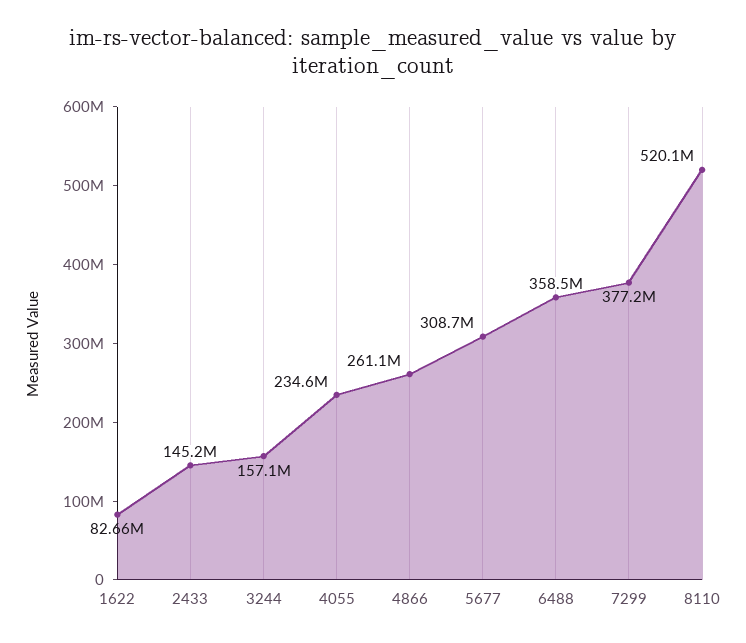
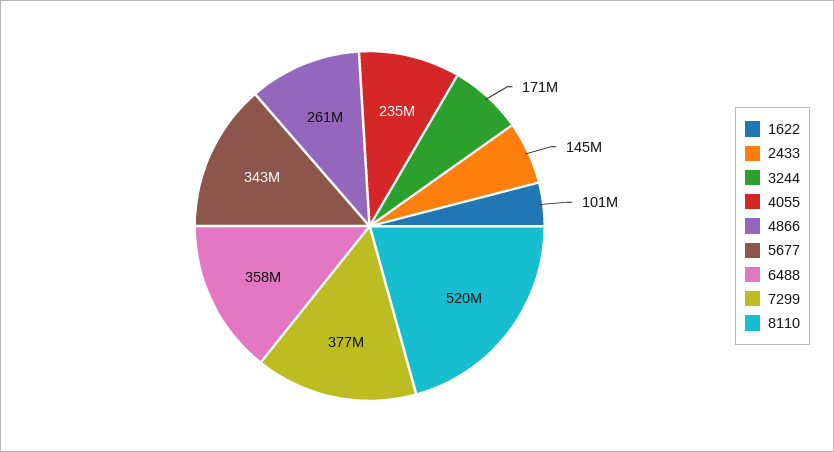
  {
-   "1622": 82660000,
+   "1622": 101000000,
    "2433": 145200000,
-   "3244": 157100000,
+   "3244": 171000000,
    "4055": 234600000,
    "4866": 261100000,
-   "5677": 308700000,
+   "5677": 343000000,
    "6488": 358500000,
    "7299": 377200000,
    "8110": 520100000
  }

